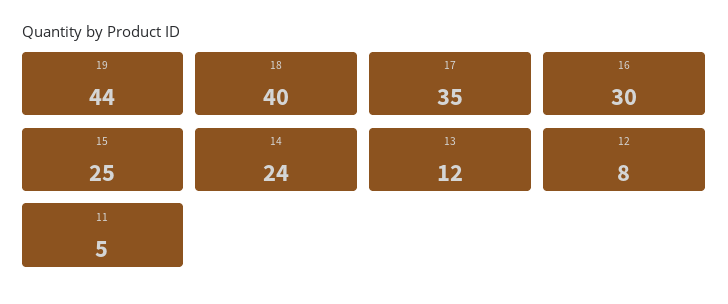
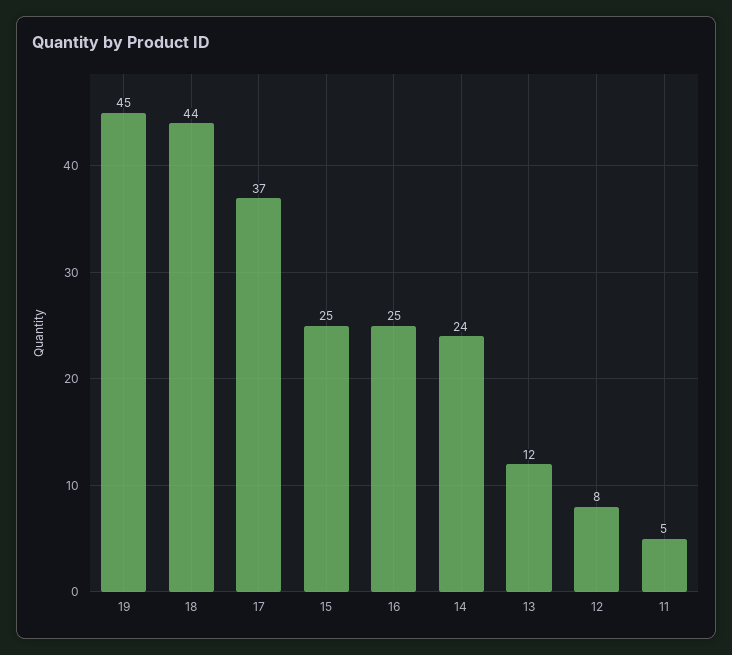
  {
-   "19": 44,
+   "19": 45,
-   "18": 40,
+   "18": 44,
-   "17": 35,
+   "17": 37,
-   "16": 30,
+   "16": 25,
    "15": 25,
    "14": 24,
    "13": 12,
    "12": 8,
    "11": 5
  }

